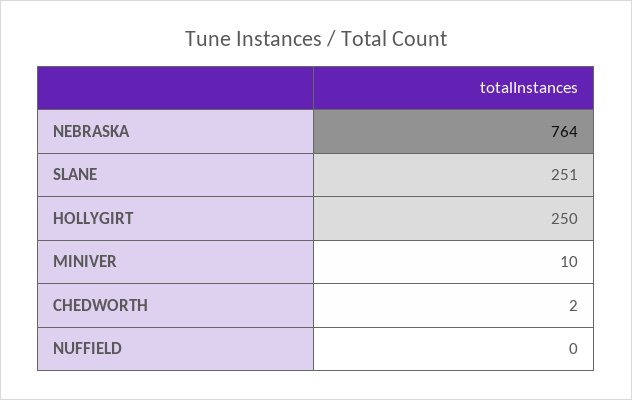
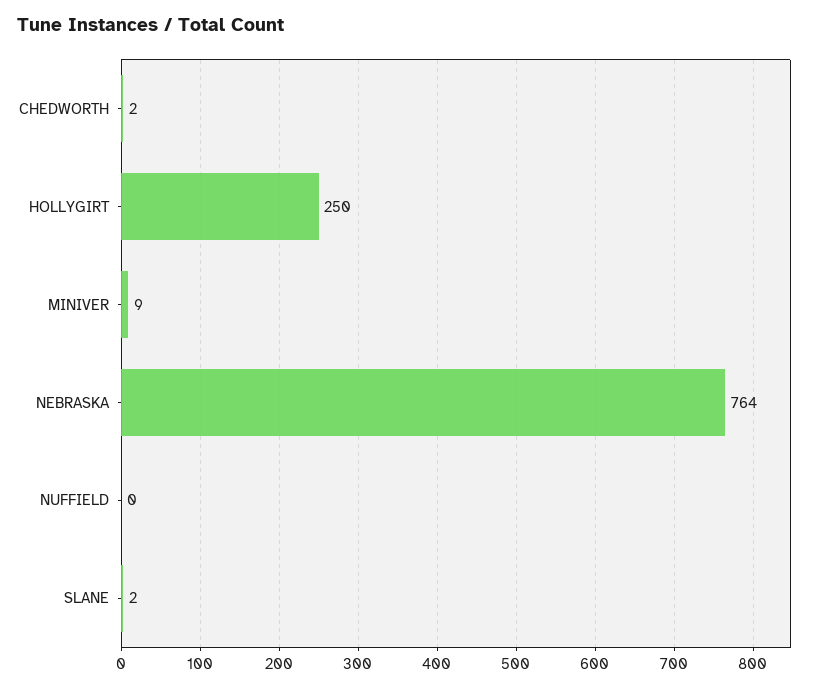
  {
    "NEBRASKA": 764,
-   "SLANE": 251,
+   "SLANE": 2,
    "HOLLYGIRT": 250,
-   "MINIVER": 10,
+   "MINIVER": 9,
    "CHEDWORTH": 2,
    "NUFFIELD": 0
  }

